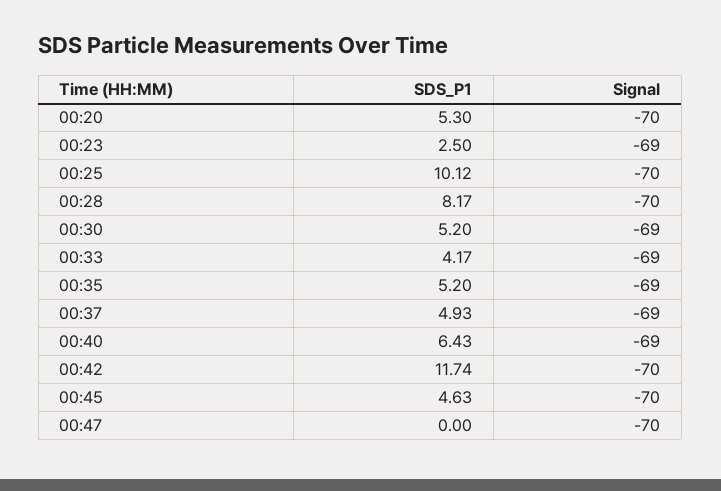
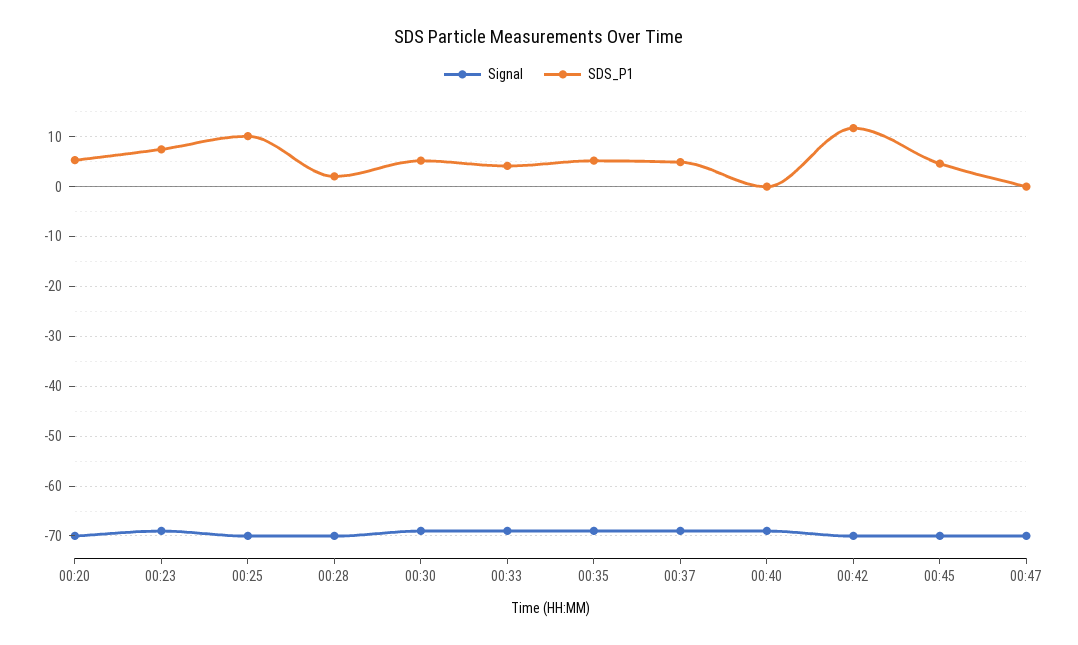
  {
    "SDS_P1": {
      "00:20": 5.3,
-     "00:23": 2.5,
+     "00:23": 8,
      "00:25": 10.12,
-     "00:28": 8.17,
+     "00:28": 2,
      "00:30": 5.2,
      "00:33": 4.17,
      "00:35": 5.2,
      "00:37": 4.93,
-     "00:40": 6.43,
+     "00:40": 0,
      "00:42": 11.74,
      "00:45": 4.63,
      "00:47": 0
    },
    "Signal": {
      "00:20": -70,
      "00:23": -69,
      "00:25": -70,
      "00:28": -70,
      "00:30": -69,
      "00:33": -69,
      "00:35": -69,
      "00:37": -69,
      "00:40": -69,
      "00:42": -70,
      "00:45": -70,
      "00:47": -70
    }
  }

